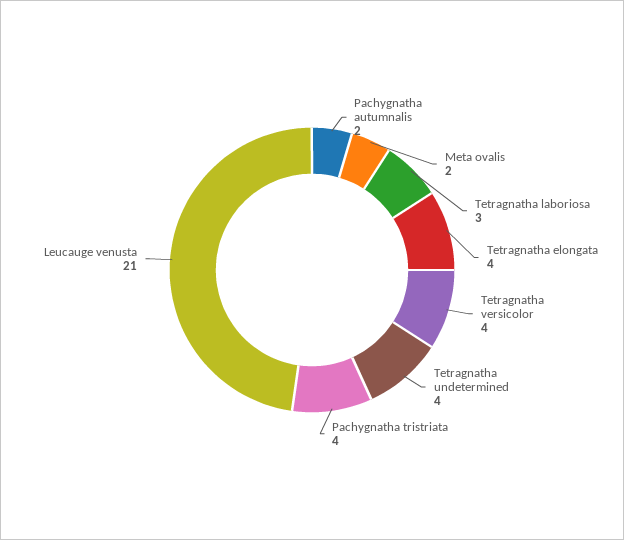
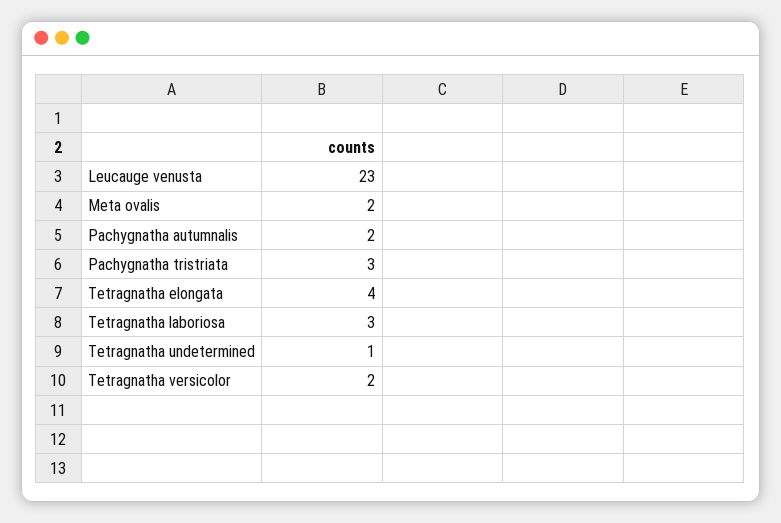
  {
    "Pachygnatha autumnalis": 2,
    "Meta ovalis": 2,
    "Tetragnatha laboriosa": 3,
    "Tetragnatha elongata": 4,
-   "Tetragnatha versicolor": 4,
+   "Tetragnatha versicolor": 2,
-   "Tetragnatha undetermined": 4,
+   "Tetragnatha undetermined": 1,
-   "Pachygnatha tristriata": 4,
+   "Pachygnatha tristriata": 3,
-   "Leucauge venusta": 21
+   "Leucauge venusta": 23
  }

